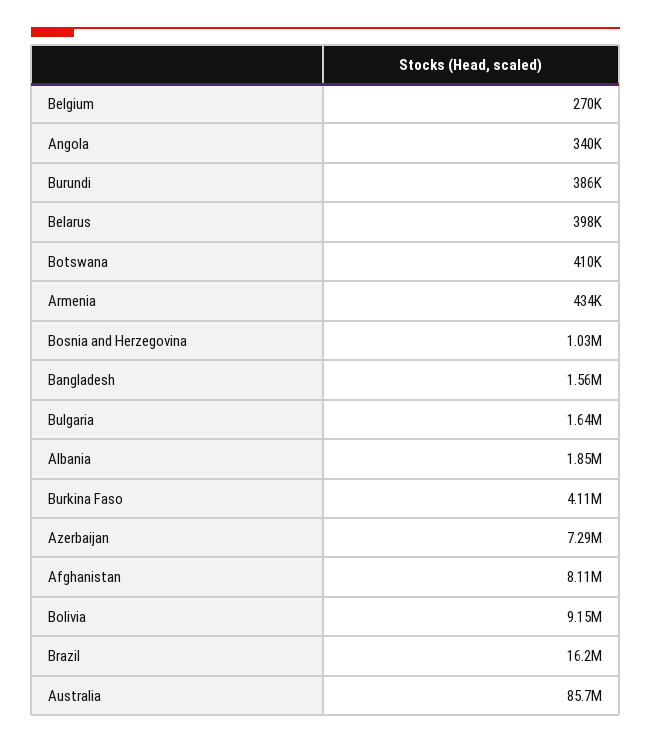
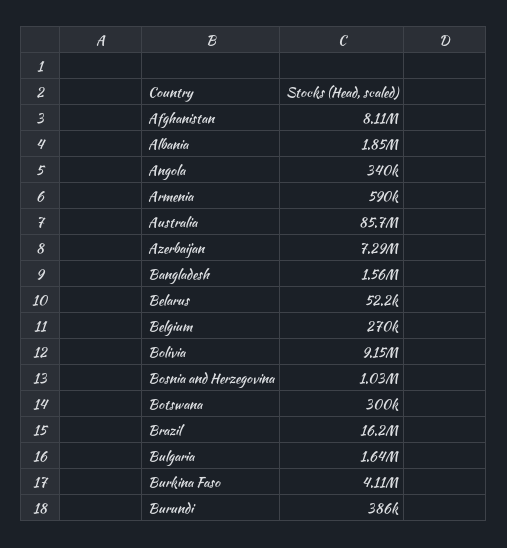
  {
    "Belgium": 270000,
    "Angola": 340000,
    "Burundi": 386000,
-   "Belarus": 398000,
+   "Belarus": 52200,
-   "Botswana": 410000,
+   "Botswana": 300000,
-   "Armenia": 434000,
+   "Armenia": 590000,
    "Bosnia and Herzegovina": 1030000,
    "Bangladesh": 1560000,
    "Bulgaria": 1640000,
    "Albania": 1850000,
    "Burkina Faso": 4110000,
    "Azerbaijan": 7290000,
    "Afghanistan": 8110000,
    "Bolivia": 9150000,
    "Brazil": 16200000,
    "Australia": 85700000
  }

